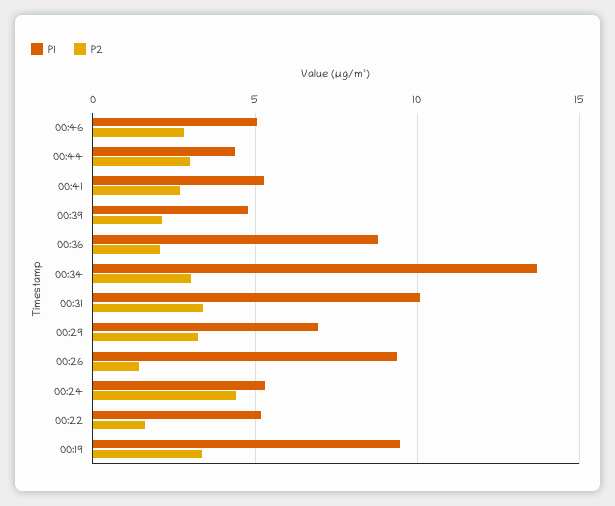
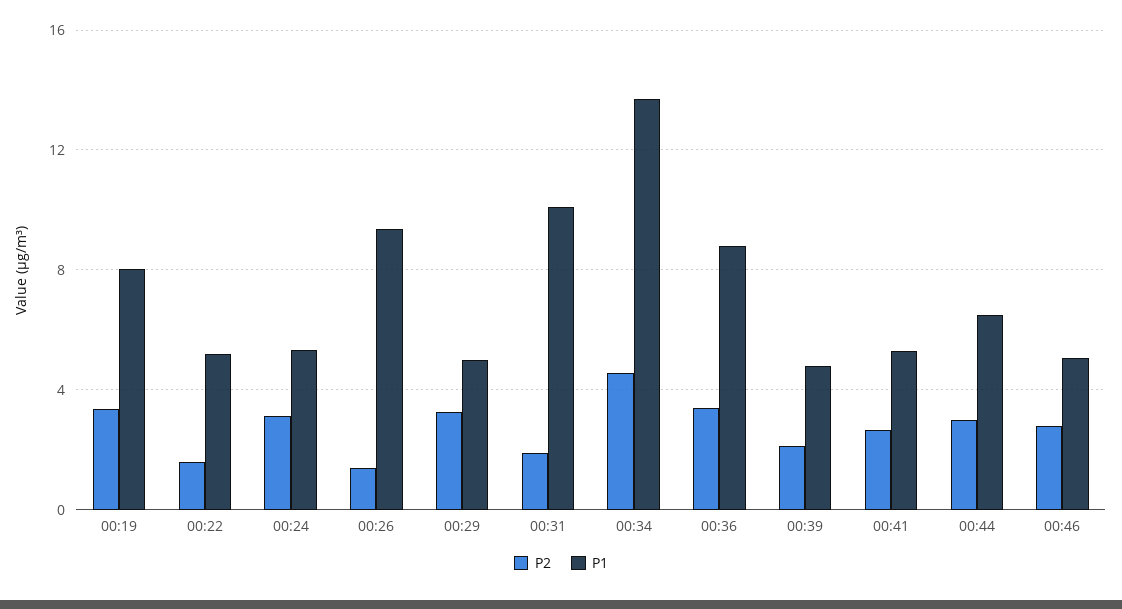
  {
    "P1": {
      "00:46": 5,
-     "00:44": 4.5,
+     "00:44": 6.5,
      "00:41": 5.5,
      "00:39": 5,
      "00:36": 9,
      "00:34": 13.5,
      "00:31": 10,
-     "00:29": 7,
+     "00:29": 5,
      "00:26": 9.5,
      "00:24": 5.5,
      "00:22": 5,
-     "00:19": 9.5
+     "00:19": 8
    },
    "P2": {
      "00:46": 3,
      "00:44": 3,
      "00:41": 2.5,
      "00:39": 2,
-     "00:36": 2,
+     "00:36": 3.5,
-     "00:34": 3,
+     "00:34": 4.5,
-     "00:31": 3.5,
+     "00:31": 2,
      "00:29": 3.5,
      "00:26": 1.5,
-     "00:24": 4.5,
+     "00:24": 3,
      "00:22": 1.5,
      "00:19": 3.5
    }
  }

